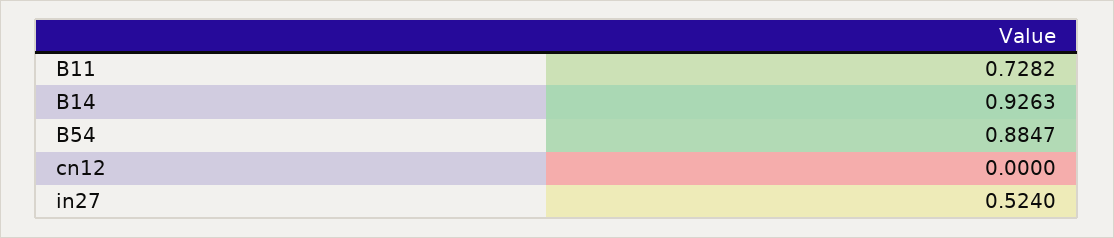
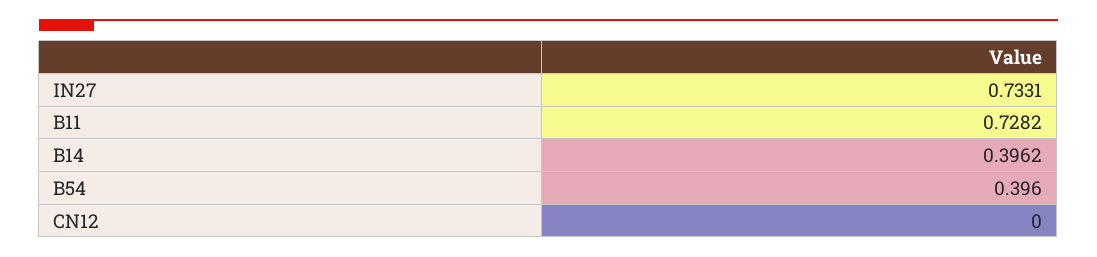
  {
    "B11": 0.7282,
-   "B14": 0.9263,
+   "B14": 0.3962,
-   "B54": 0.8847,
+   "B54": 0.396,
    "cn12": 0,
-   "in27": 0.524
+   "in27": 0.7331
  }

